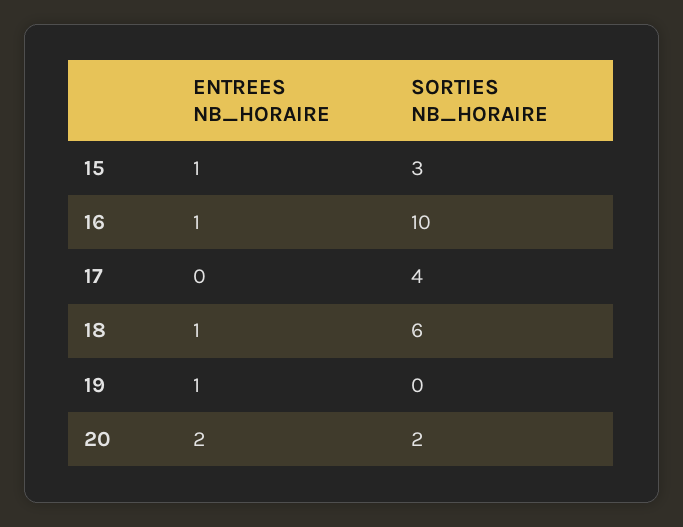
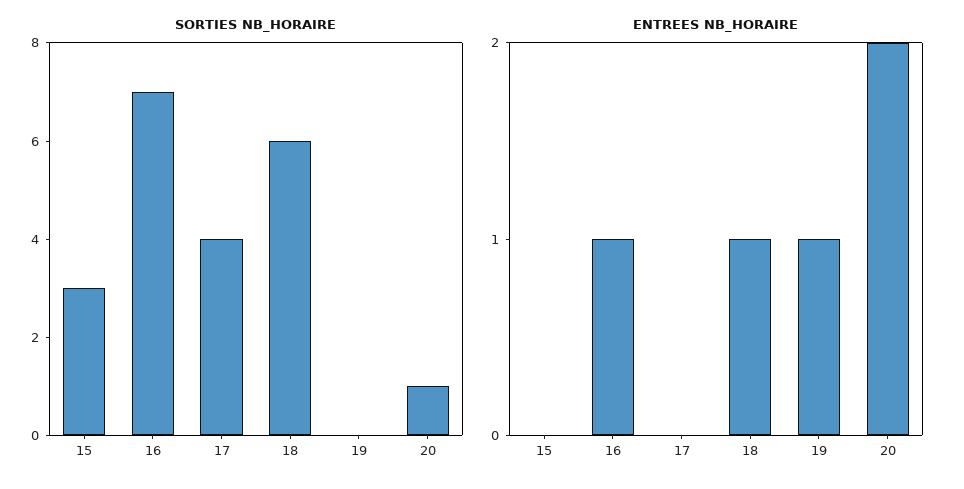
  {
    "ENTREES NB_HORAIRE": {
-     "15": 1,
+     "15": 0,
      "16": 1,
      "17": 0,
      "18": 1,
      "19": 1,
      "20": 2
    },
    "SORTIES NB_HORAIRE": {
      "15": 3,
-     "16": 10,
+     "16": 7,
      "17": 4,
      "18": 6,
      "19": 0,
-     "20": 2
+     "20": 1
    }
  }

